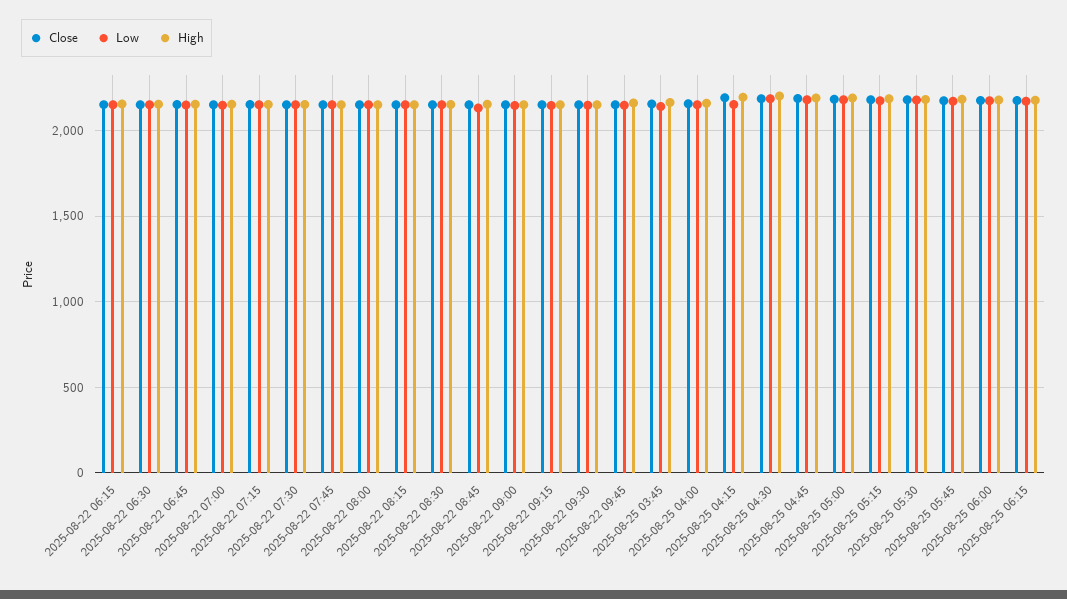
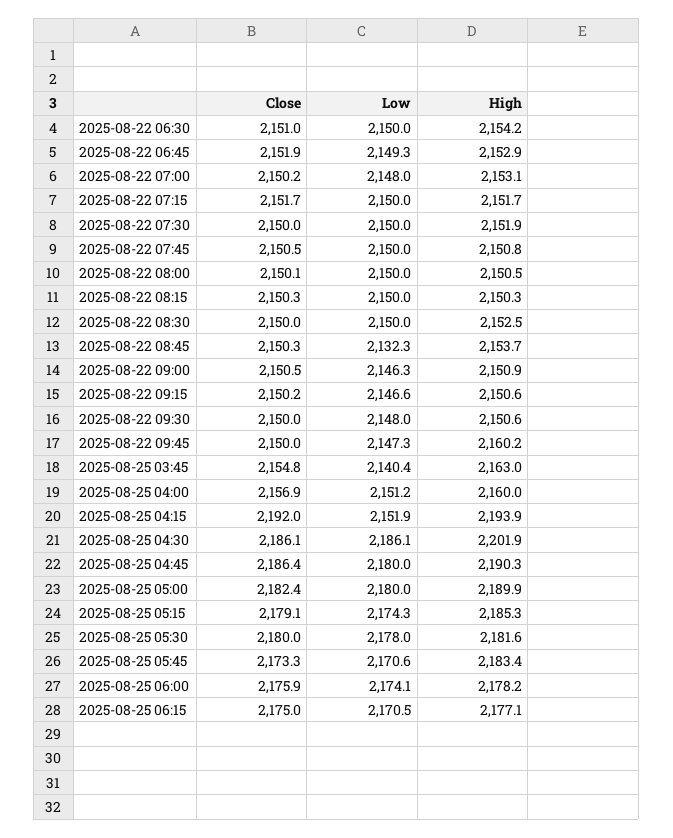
  {
    "Close": {
-     "2025-08-22 06:15": 2150,
      "2025-08-22 06:30": 2151,
      "2025-08-22 06:45": 2151.9,
      "2025-08-22 07:00": 2150.2,
      "2025-08-22 07:15": 2151.7,
      "2025-08-22 07:30": 2150,
      "2025-08-22 07:45": 2150.5,
      "2025-08-22 08:00": 2150.1,
      "2025-08-22 08:15": 2150.3,
      "2025-08-22 08:30": 2150,
      "2025-08-22 08:45": 2150.3,
      "2025-08-22 09:00": 2150.5,
      "2025-08-22 09:15": 2150.2,
      "2025-08-22 09:30": 2150,
      "2025-08-22 09:45": 2150,
      "2025-08-25 03:45": 2154.8,
      "2025-08-25 04:00": 2156.9,
      "2025-08-25 04:15": 2192,
      "2025-08-25 04:30": 2186.1,
      "2025-08-25 04:45": 2186.4,
      "2025-08-25 05:00": 2182.4,
      "2025-08-25 05:15": 2179.1,
      "2025-08-25 05:30": 2180,
      "2025-08-25 05:45": 2173.3,
      "2025-08-25 06:00": 2175.9,
      "2025-08-25 06:15": 2175
    },
    "Low": {
-     "2025-08-22 06:15": 2150,
      "2025-08-22 06:30": 2150,
      "2025-08-22 06:45": 2149.3,
      "2025-08-22 07:00": 2148,
      "2025-08-22 07:15": 2150,
      "2025-08-22 07:30": 2150,
      "2025-08-22 07:45": 2150,
      "2025-08-22 08:00": 2150,
      "2025-08-22 08:15": 2150,
      "2025-08-22 08:30": 2150,
      "2025-08-22 08:45": 2132.3,
      "2025-08-22 09:00": 2146.3,
      "2025-08-22 09:15": 2146.6,
      "2025-08-22 09:30": 2148,
      "2025-08-22 09:45": 2147.3,
      "2025-08-25 03:45": 2140.4,
      "2025-08-25 04:00": 2151.2,
      "2025-08-25 04:15": 2151.9,
      "2025-08-25 04:30": 2186.1,
      "2025-08-25 04:45": 2180,
      "2025-08-25 05:00": 2180,
      "2025-08-25 05:15": 2174.3,
      "2025-08-25 05:30": 2178,
      "2025-08-25 05:45": 2170.6,
      "2025-08-25 06:00": 2174.1,
      "2025-08-25 06:15": 2170.5
    },
    "High": {
-     "2025-08-22 06:15": 2150,
      "2025-08-22 06:30": 2154.2,
      "2025-08-22 06:45": 2152.9,
      "2025-08-22 07:00": 2153.1,
      "2025-08-22 07:15": 2151.7,
      "2025-08-22 07:30": 2151.9,
      "2025-08-22 07:45": 2150.8,
      "2025-08-22 08:00": 2150.5,
      "2025-08-22 08:15": 2150.3,
      "2025-08-22 08:30": 2152.5,
      "2025-08-22 08:45": 2153.7,
      "2025-08-22 09:00": 2150.9,
      "2025-08-22 09:15": 2150.6,
      "2025-08-22 09:30": 2150.6,
      "2025-08-22 09:45": 2160.2,
      "2025-08-25 03:45": 2163,
      "2025-08-25 04:00": 2160,
      "2025-08-25 04:15": 2193.9,
      "2025-08-25 04:30": 2201.9,
      "2025-08-25 04:45": 2190.3,
      "2025-08-25 05:00": 2189.9,
      "2025-08-25 05:15": 2185.3,
      "2025-08-25 05:30": 2181.6,
      "2025-08-25 05:45": 2183.4,
      "2025-08-25 06:00": 2178.2,
      "2025-08-25 06:15": 2177.1
    }
  }

